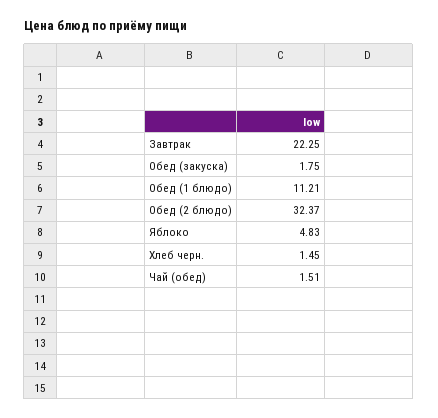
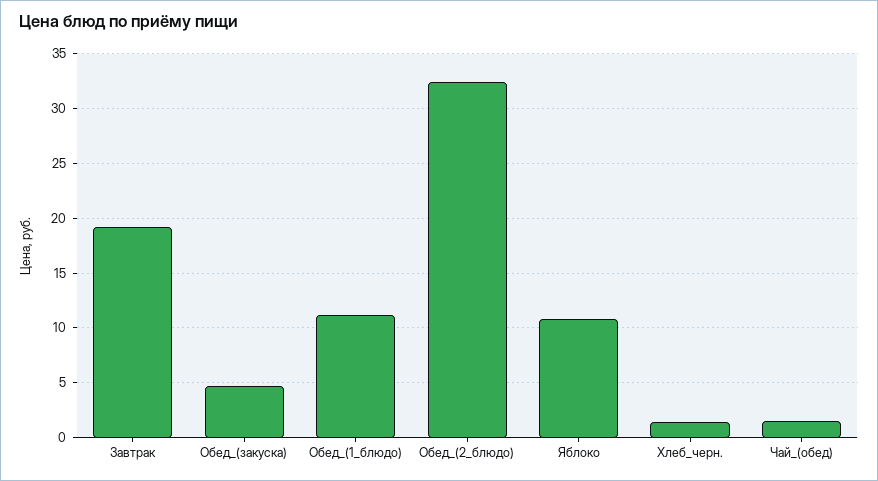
  {
-   "Завтрак": 22.25,
+   "Завтрак": 19,
-   "Обед (закуска)": 1.75,
+   "Обед (закуска)": 5,
    "Обед (1 блюдо)": 11.21,
    "Обед (2 блюдо)": 32.37,
-   "Яблоко": 4.83,
+   "Яблоко": 11,
    "Хлеб черн.": 1.45,
    "Чай (обед)": 1.51
  }

